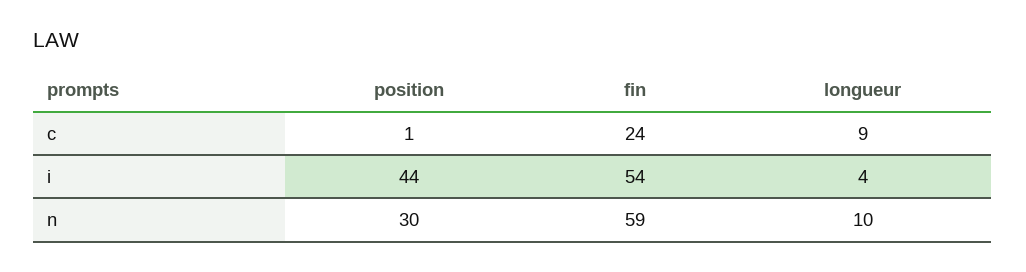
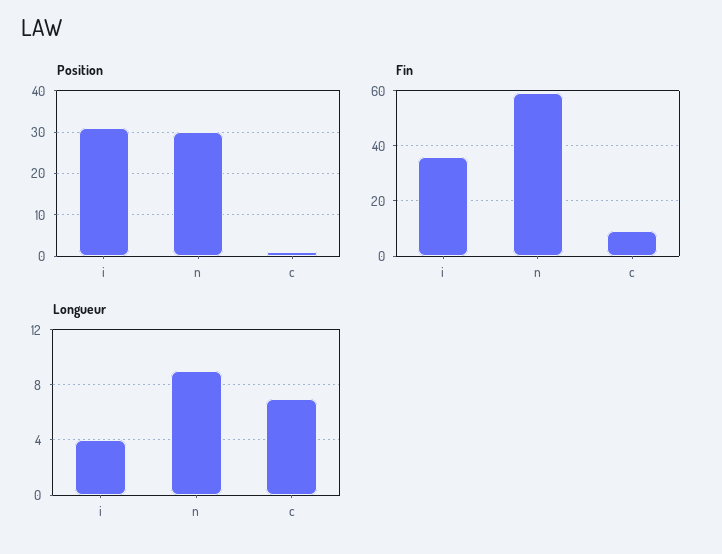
  {
    "position": {
      "c": 1,
-     "i": 44,
+     "i": 30,
      "n": 30
    },
    "fin": {
-     "c": 24,
+     "c": 10,
-     "i": 54,
+     "i": 35,
      "n": 59
    },
    "longueur": {
-     "c": 9,
+     "c": 7,
      "i": 4,
-     "n": 10
+     "n": 9
    }
  }

